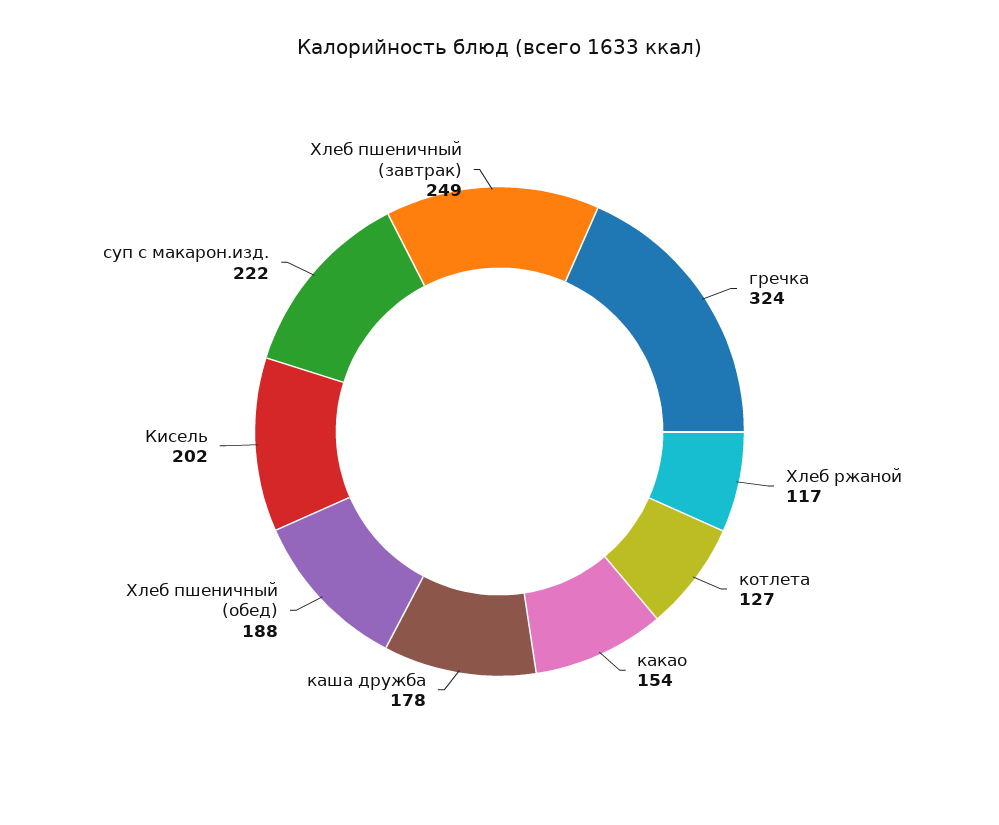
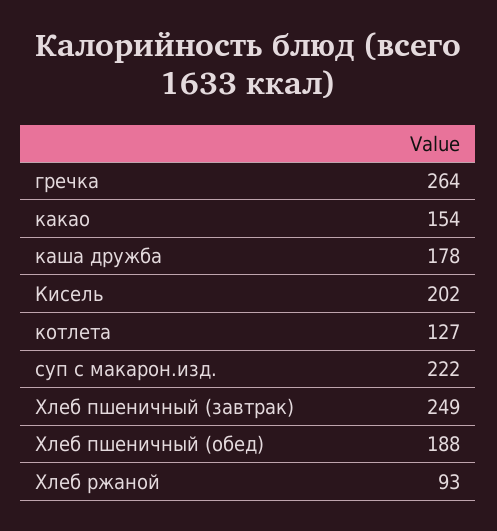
  {
-   "гречка": 324,
+   "гречка": 264,
-   "Хлеб ржаной": 117,
+   "Хлеб ржаной": 93,
    "котлета": 127,
    "какао": 154,
    "каша дружба": 178,
    "Хлеб пшеничный (обед)": 188,
    "Кисель": 202,
    "суп с макарон.изд.": 222,
    "Хлеб пшеничный (завтрак)": 249
  }

